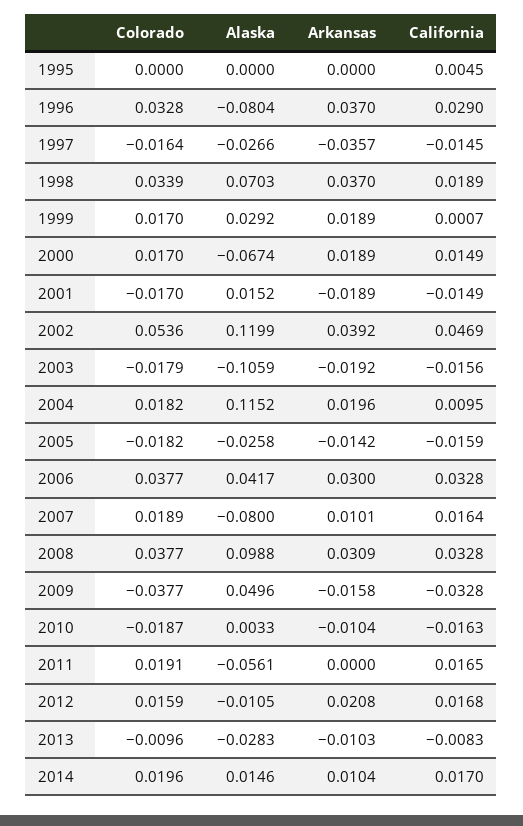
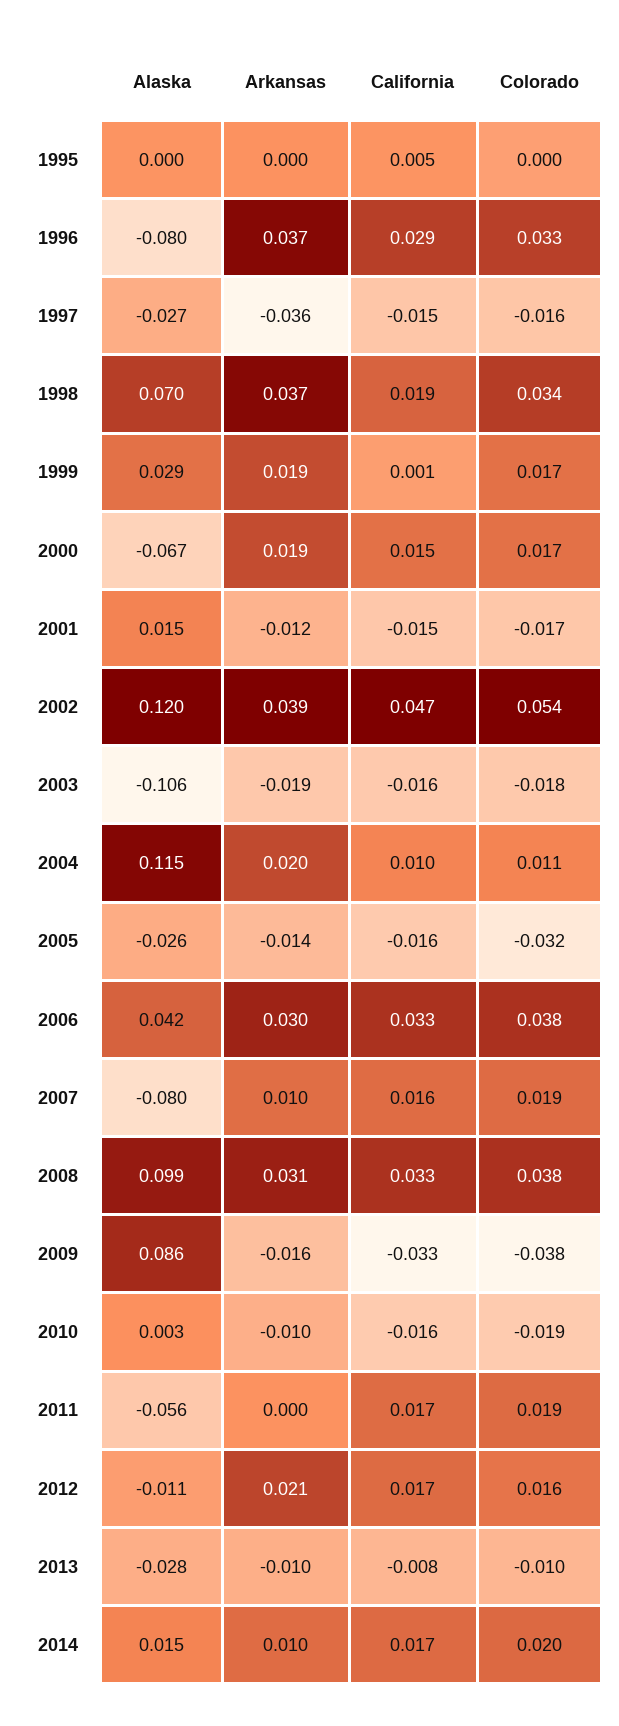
  {
    "Colorado": {
      "1995": 0,
      "1996": 0.0328,
      "1997": -0.0164,
      "1998": 0.0339,
      "1999": 0.017,
      "2000": 0.017,
      "2001": -0.017,
      "2002": 0.0536,
      "2003": -0.0179,
-     "2004": 0.0182,
+     "2004": 0.011,
-     "2005": -0.0182,
+     "2005": -0.032,
      "2006": 0.0377,
      "2007": 0.0189,
      "2008": 0.0377,
      "2009": -0.0377,
      "2010": -0.0187,
      "2011": 0.0191,
      "2012": 0.0159,
      "2013": -0.0096,
      "2014": 0.0196
    },
    "Alaska": {
      "1995": 0,
      "1996": -0.0804,
      "1997": -0.0266,
      "1998": 0.0703,
      "1999": 0.0292,
      "2000": -0.0674,
      "2001": 0.0152,
      "2002": 0.1199,
      "2003": -0.1059,
      "2004": 0.1152,
      "2005": -0.0258,
      "2006": 0.0417,
      "2007": -0.08,
      "2008": 0.0988,
-     "2009": 0.0496,
+     "2009": 0.086,
      "2010": 0.0033,
      "2011": -0.0561,
      "2012": -0.0105,
      "2013": -0.0283,
      "2014": 0.0146
    },
    "Arkansas": {
      "1995": 0,
      "1996": 0.037,
      "1997": -0.0357,
      "1998": 0.037,
      "1999": 0.0189,
      "2000": 0.0189,
-     "2001": -0.0189,
+     "2001": -0.012,
      "2002": 0.0392,
      "2003": -0.0192,
      "2004": 0.0196,
      "2005": -0.0142,
      "2006": 0.03,
      "2007": 0.0101,
      "2008": 0.0309,
      "2009": -0.0158,
      "2010": -0.0104,
      "2011": 0,
      "2012": 0.0208,
      "2013": -0.0103,
      "2014": 0.0104
    },
    "California": {
      "1995": 0.0045,
      "1996": 0.029,
      "1997": -0.0145,
      "1998": 0.0189,
      "1999": 0.0007,
      "2000": 0.0149,
      "2001": -0.0149,
      "2002": 0.0469,
      "2003": -0.0156,
      "2004": 0.0095,
      "2005": -0.0159,
      "2006": 0.0328,
      "2007": 0.0164,
      "2008": 0.0328,
      "2009": -0.0328,
      "2010": -0.0163,
      "2011": 0.0165,
      "2012": 0.0168,
      "2013": -0.0083,
      "2014": 0.017
    }
  }

